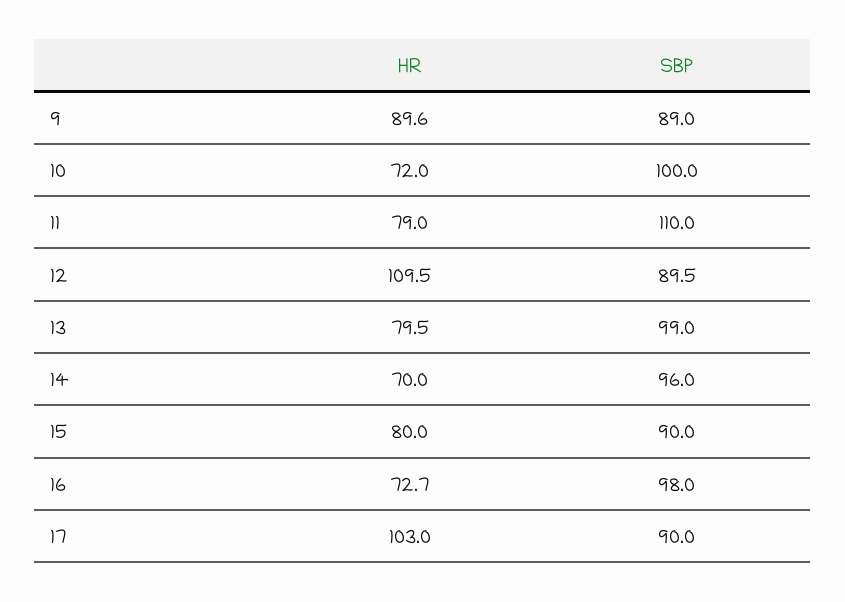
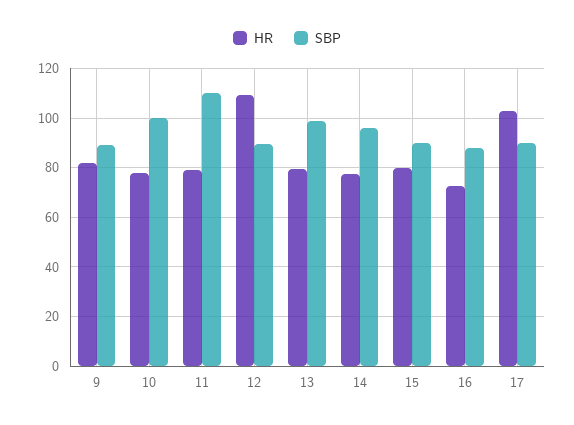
  {
    "HR": {
-     "9": 89.6,
+     "9": 82.5,
-     "10": 72,
+     "10": 77.5,
      "11": 79,
      "12": 109.5,
      "13": 79.5,
-     "14": 70,
+     "14": 77.5,
      "15": 80,
      "16": 72.7,
      "17": 103
    },
    "SBP": {
      "9": 89,
      "10": 100,
      "11": 110,
      "12": 89.5,
      "13": 99,
      "14": 96,
      "15": 90,
-     "16": 98,
+     "16": 87.5,
      "17": 90
    }
  }

